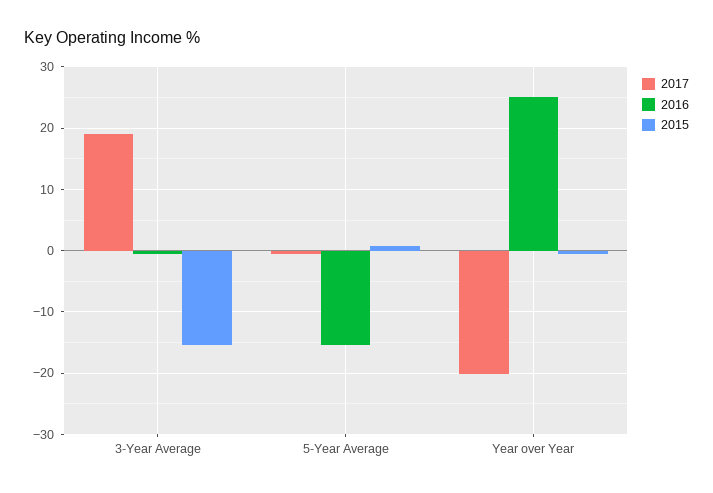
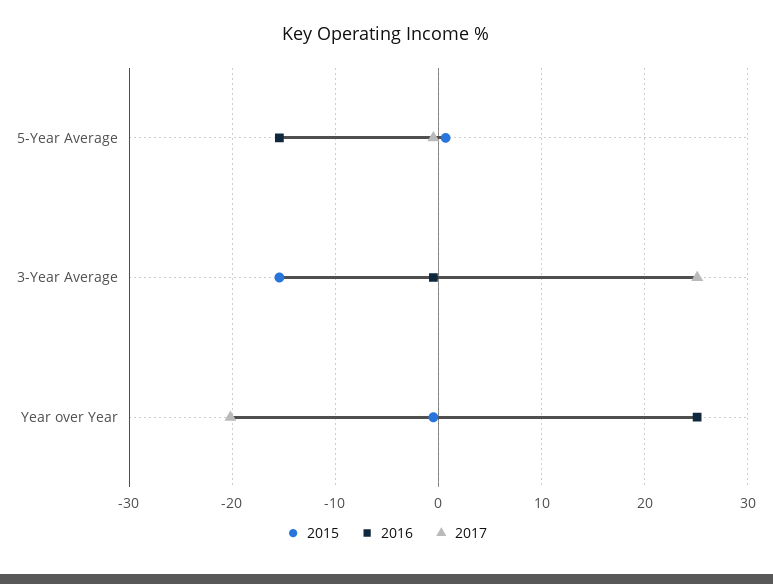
  {
    "2017": {
-     "3-Year Average": 19,
+     "3-Year Average": 25,
      "5-Year Average": 0,
      "Year over Year": -20
    },
    "2016": {
      "3-Year Average": 0,
      "5-Year Average": -15,
      "Year over Year": 25
    },
    "2015": {
      "3-Year Average": -15,
      "5-Year Average": 1,
      "Year over Year": 0
    }
  }

